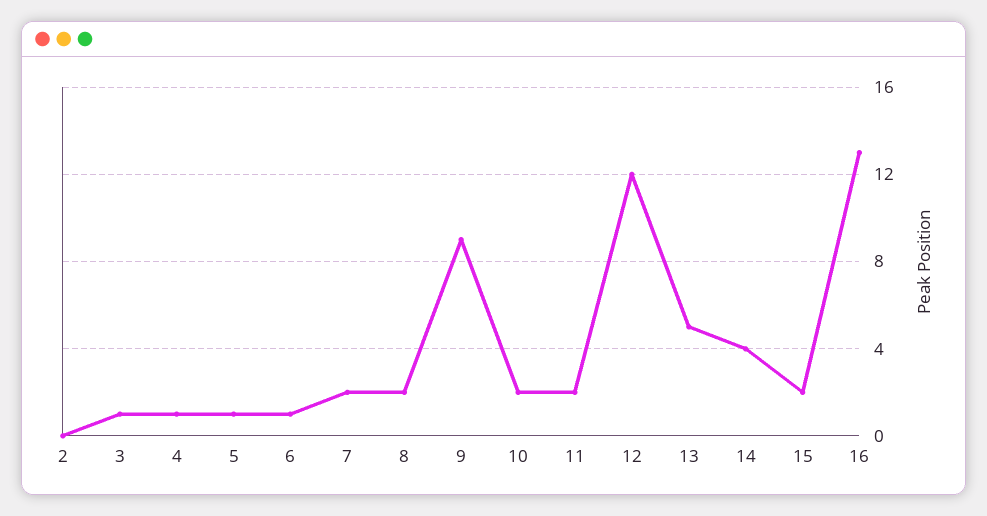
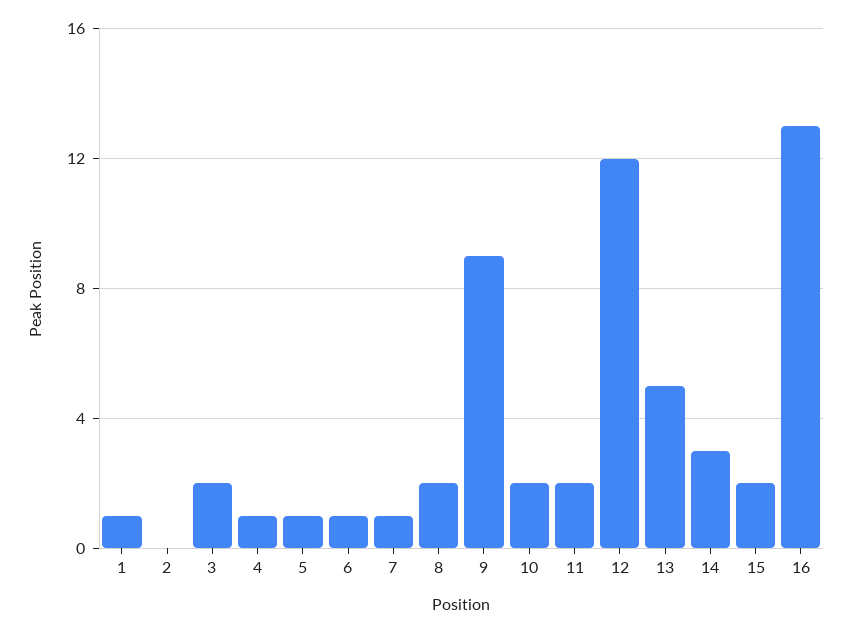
  {
    "2": 0,
-   "3": 1,
+   "3": 2,
    "4": 1,
    "5": 1,
    "6": 1,
-   "7": 2,
+   "7": 1,
    "8": 2,
    "9": 9,
    "10": 2,
    "11": 2,
    "12": 12,
    "13": 5,
-   "14": 4,
+   "14": 3,
    "15": 2,
-   "16": 13
+   "16": 13,
+   "1": 1
  }

